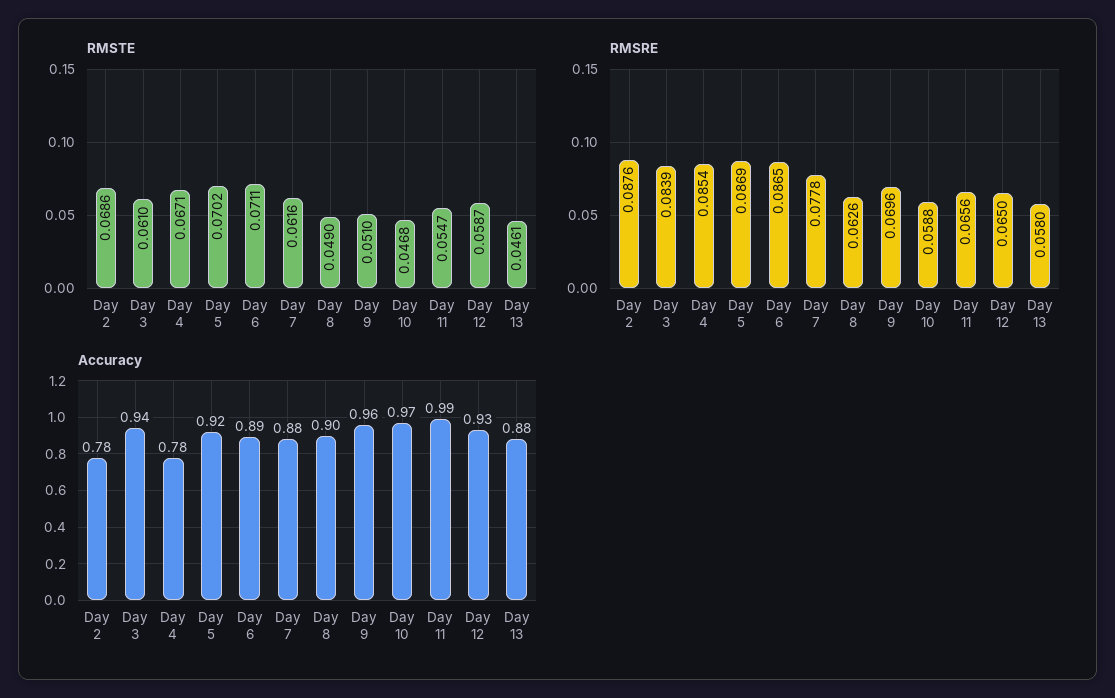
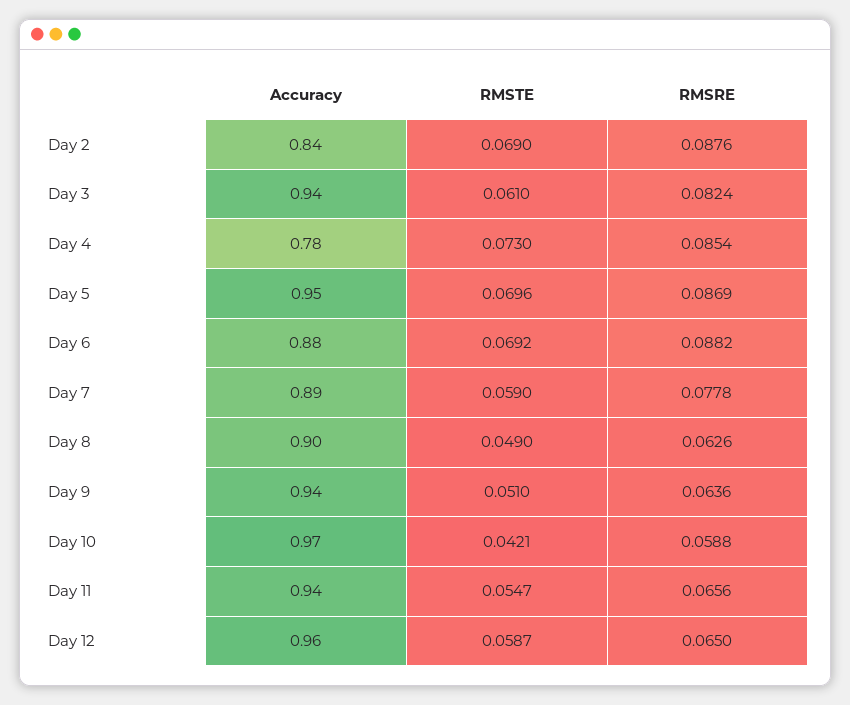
  {
    "RMSTE": {
-     "Day 2": 0.0686,
+     "Day 2": 0.069,
      "Day 3": 0.061,
-     "Day 4": 0.0671,
+     "Day 4": 0.073,
-     "Day 5": 0.0702,
+     "Day 5": 0.0696,
-     "Day 6": 0.0711,
+     "Day 6": 0.0692,
-     "Day 7": 0.0616,
+     "Day 7": 0.059,
      "Day 8": 0.049,
      "Day 9": 0.051,
-     "Day 10": 0.0468,
+     "Day 10": 0.0421,
      "Day 11": 0.0547,
-     "Day 12": 0.0587,
+     "Day 12": 0.0587
-     "Day 13": 0.0461
    },
    "RMSRE": {
      "Day 2": 0.0876,
-     "Day 3": 0.0839,
+     "Day 3": 0.0824,
      "Day 4": 0.0854,
      "Day 5": 0.0869,
-     "Day 6": 0.0865,
+     "Day 6": 0.0882,
      "Day 7": 0.0778,
      "Day 8": 0.0626,
-     "Day 9": 0.0696,
+     "Day 9": 0.0636,
      "Day 10": 0.0588,
      "Day 11": 0.0656,
-     "Day 12": 0.065,
+     "Day 12": 0.065
-     "Day 13": 0.058
    },
    "Accuracy": {
-     "Day 2": 0.78,
+     "Day 2": 0.84,
      "Day 3": 0.94,
      "Day 4": 0.78,
-     "Day 5": 0.92,
+     "Day 5": 0.95,
-     "Day 6": 0.89,
+     "Day 6": 0.88,
-     "Day 7": 0.88,
+     "Day 7": 0.89,
      "Day 8": 0.9,
-     "Day 9": 0.96,
+     "Day 9": 0.94,
      "Day 10": 0.97,
-     "Day 11": 0.99,
+     "Day 11": 0.94,
-     "Day 12": 0.93,
+     "Day 12": 0.96
-     "Day 13": 0.88
    }
  }

